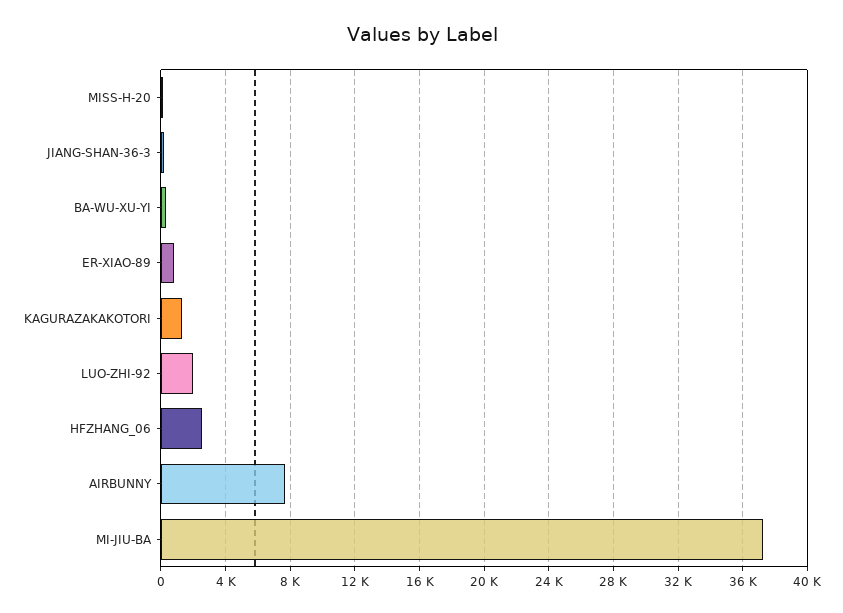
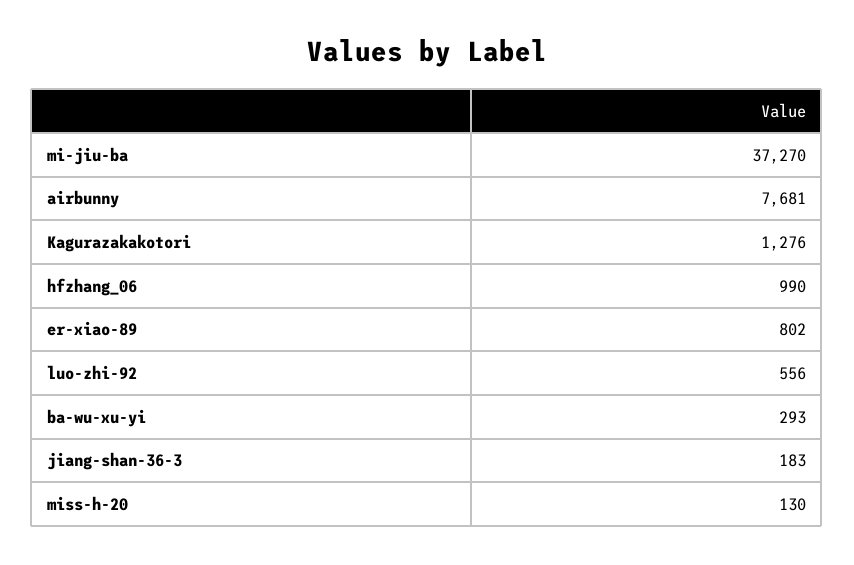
  {
    "MISS-H-20": 130,
    "JIANG-SHAN-36-3": 183,
    "BA-WU-XU-YI": 293,
    "ER-XIAO-89": 802,
    "KAGURAZAKAKOTORI": 1276,
-   "LUO-ZHI-92": 2000,
+   "LUO-ZHI-92": 556,
-   "HFZHANG_06": 2500,
+   "HFZHANG_06": 990,
    "AIRBUNNY": 7681,
    "MI-JIU-BA": 37270
  }

